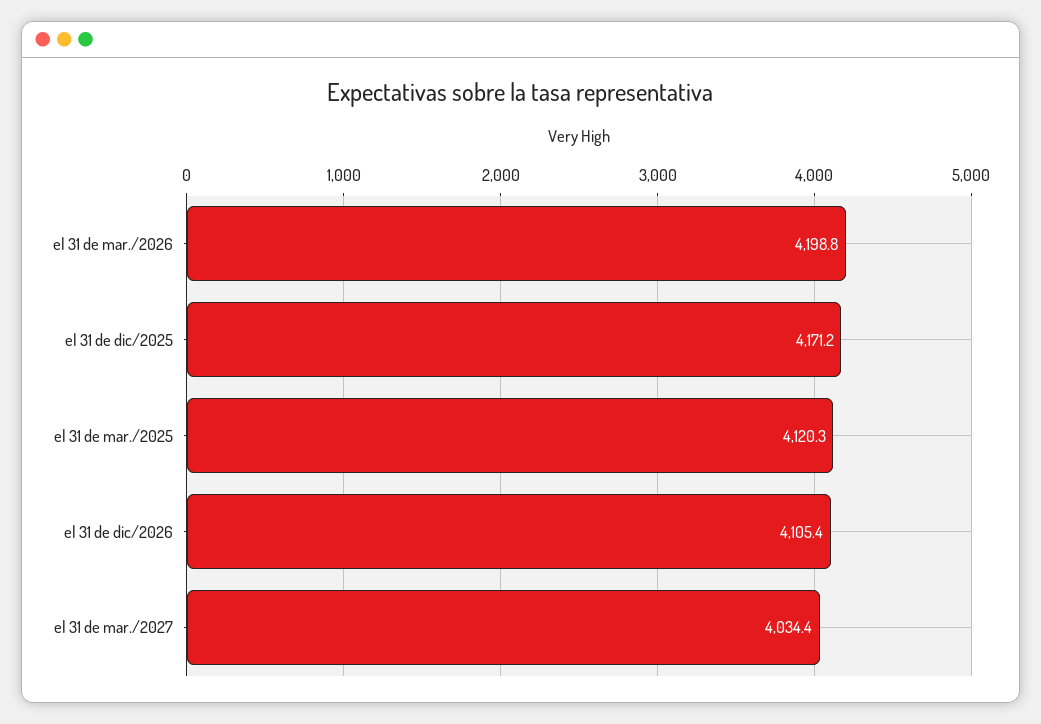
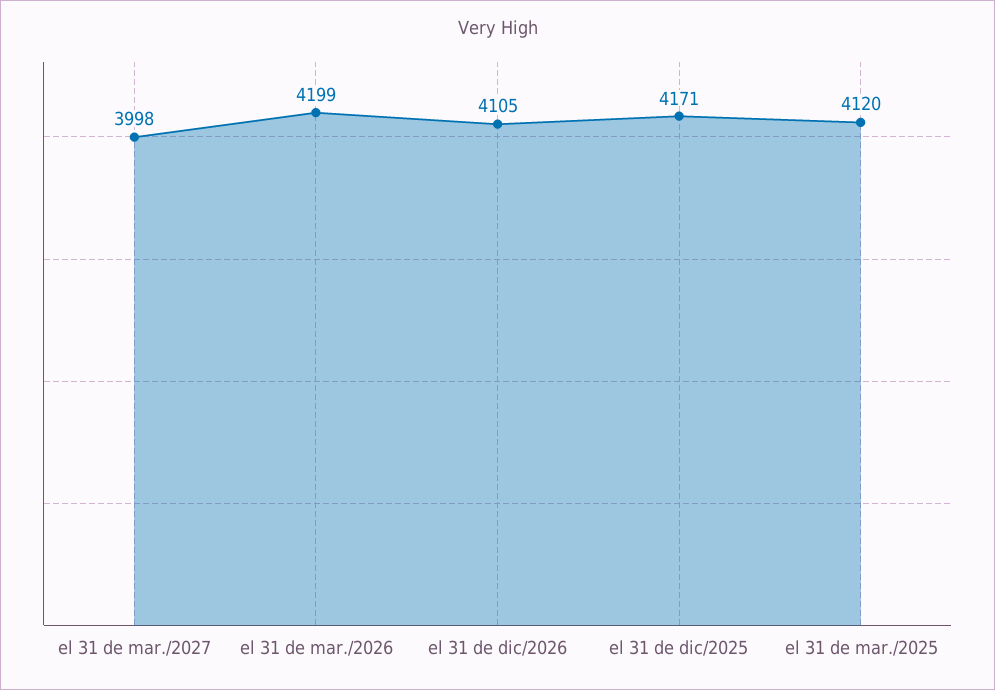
  {
    "el 31 de mar./2026": 4198.8,
    "el 31 de dic/2025": 4171.2,
    "el 31 de mar./2025": 4120.3,
    "el 31 de dic/2026": 4105.4,
-   "el 31 de mar./2027": 4034.4
+   "el 31 de mar./2027": 3998
  }

